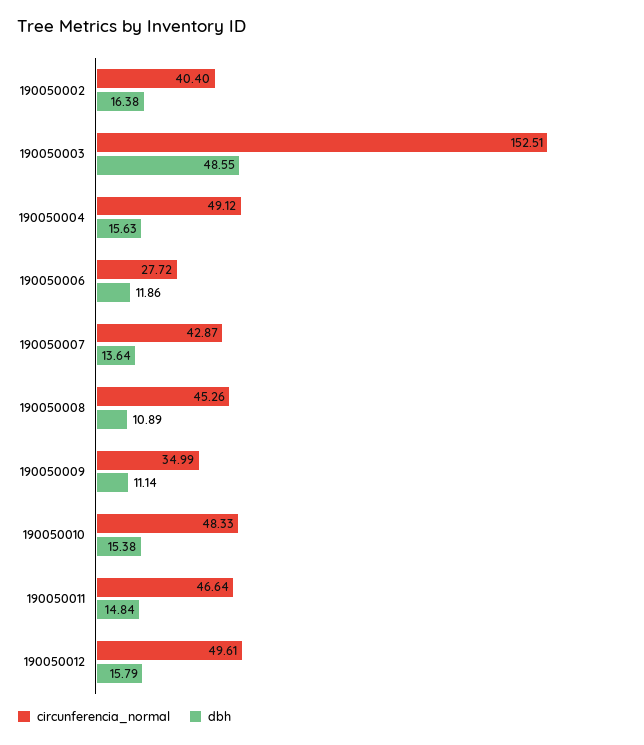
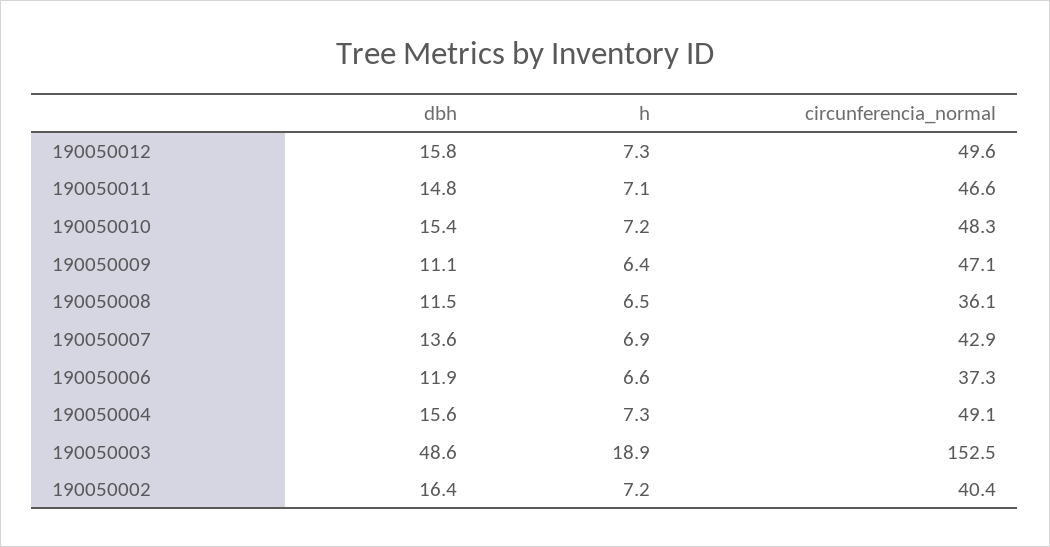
  {
    "circunferencia_normal": {
      "190050002": 40.4,
      "190050003": 152.51,
      "190050004": 49.12,
-     "190050006": 27.72,
+     "190050006": 37.3,
      "190050007": 42.87,
-     "190050008": 45.26,
+     "190050008": 36.1,
-     "190050009": 34.99,
+     "190050009": 47.1,
      "190050010": 48.33,
      "190050011": 46.64,
      "190050012": 49.61
    },
    "dbh": {
      "190050002": 16.38,
      "190050003": 48.55,
      "190050004": 15.63,
      "190050006": 11.86,
      "190050007": 13.64,
-     "190050008": 10.89,
+     "190050008": 11.5,
      "190050009": 11.14,
      "190050010": 15.38,
      "190050011": 14.84,
      "190050012": 15.79
-   }
+   },
+   "h": {
+     "190050012": 7.3,
+     "190050011": 7.1,
+     "190050010": 7.2,
+     "190050009": 6.4,
+     "190050008": 6.5,
+     "190050007": 6.9,
+     "190050006": 6.6,
+     "190050004": 7.3,
+     "190050003": 18.9,
+     "190050002": 7.2
+   }
  }

